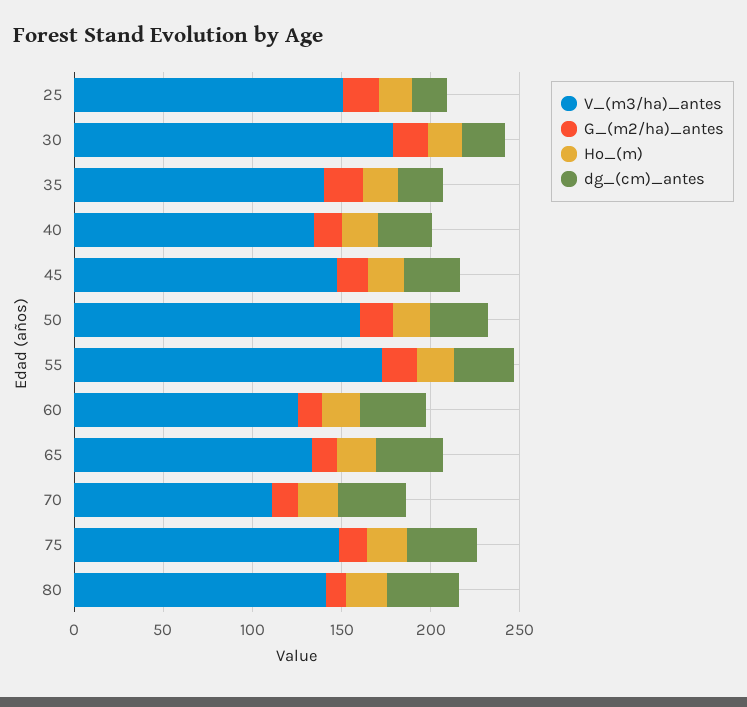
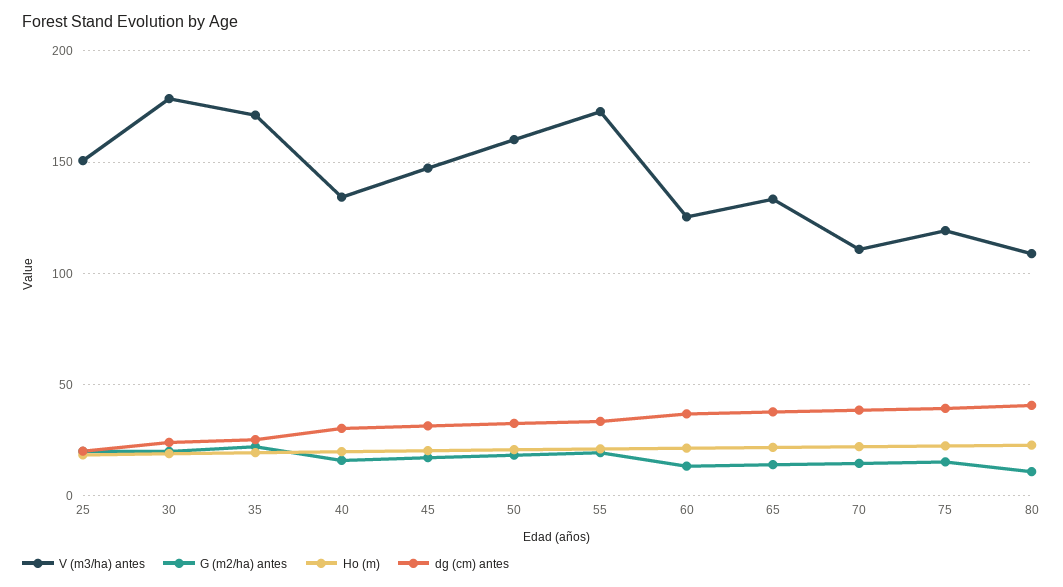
  {
    "V_(m3/ha)_antes": {
      "25": 150,
      "30": 180,
-     "35": 140,
+     "35": 170,
      "40": 135,
      "45": 145,
      "50": 160,
      "55": 175,
      "60": 125,
      "65": 135,
      "70": 110,
-     "75": 150,
+     "75": 120,
-     "80": 140
+     "80": 110
    },
    "G_(m2/ha)_antes": {
      "25": 20,
      "30": 20,
      "35": 20,
      "40": 15,
      "45": 15,
      "50": 20,
      "55": 20,
      "60": 15,
      "65": 15,
      "70": 15,
      "75": 15,
      "80": 10
    },
    "Ho_(m)": {
      "25": 20,
      "30": 20,
      "35": 20,
      "40": 20,
      "45": 20,
      "50": 20,
      "55": 20,
      "60": 20,
      "65": 20,
      "70": 20,
      "75": 20,
      "80": 25
    },
    "dg_(cm)_antes": {
      "25": 20,
      "30": 25,
      "35": 25,
      "40": 30,
      "45": 30,
      "50": 35,
      "55": 35,
      "60": 35,
      "65": 40,
      "70": 40,
      "75": 40,
      "80": 40
    }
  }

